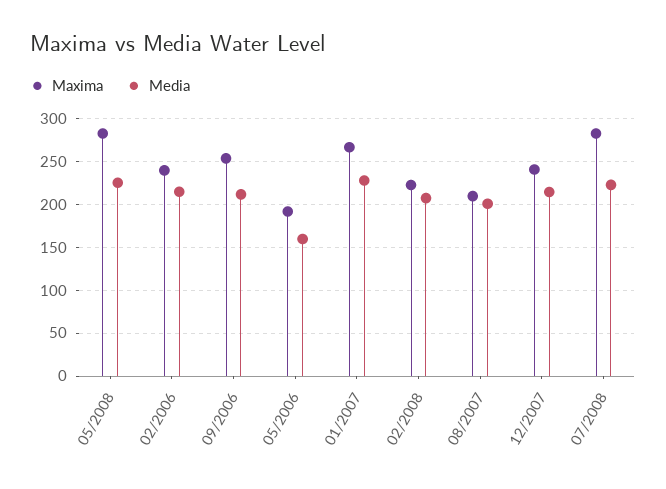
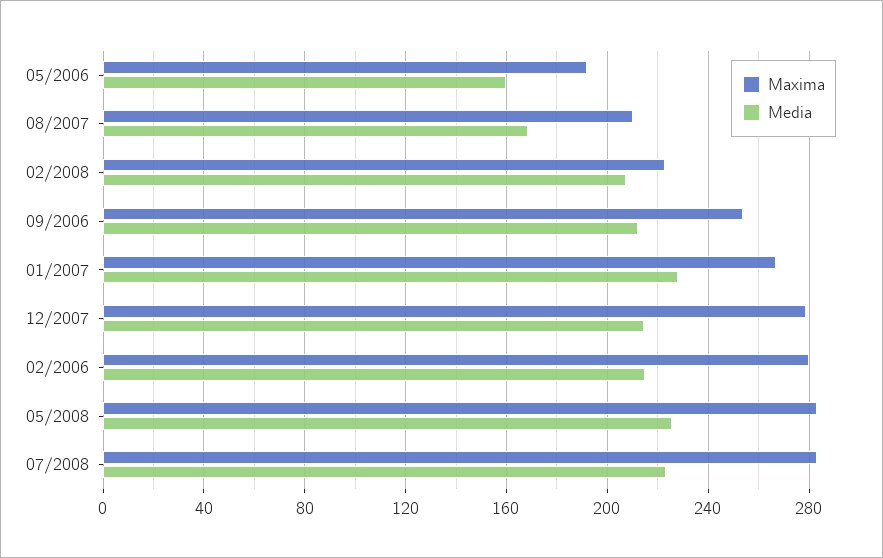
  {
    "Maxima": {
      "05/2008": 285,
-     "02/2006": 240,
+     "02/2006": 280,
      "09/2006": 255,
      "05/2006": 190,
      "01/2007": 265,
      "02/2008": 225,
      "08/2007": 210,
-     "12/2007": 240,
+     "12/2007": 280,
      "07/2008": 285
    },
    "Media": {
      "05/2008": 225,
      "02/2006": 215,
      "09/2006": 210,
      "05/2006": 160,
      "01/2007": 230,
      "02/2008": 210,
-     "08/2007": 200,
+     "08/2007": 170,
      "12/2007": 215,
      "07/2008": 225
    }
  }

